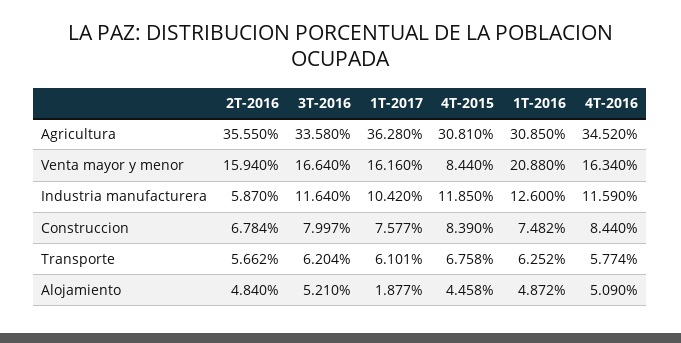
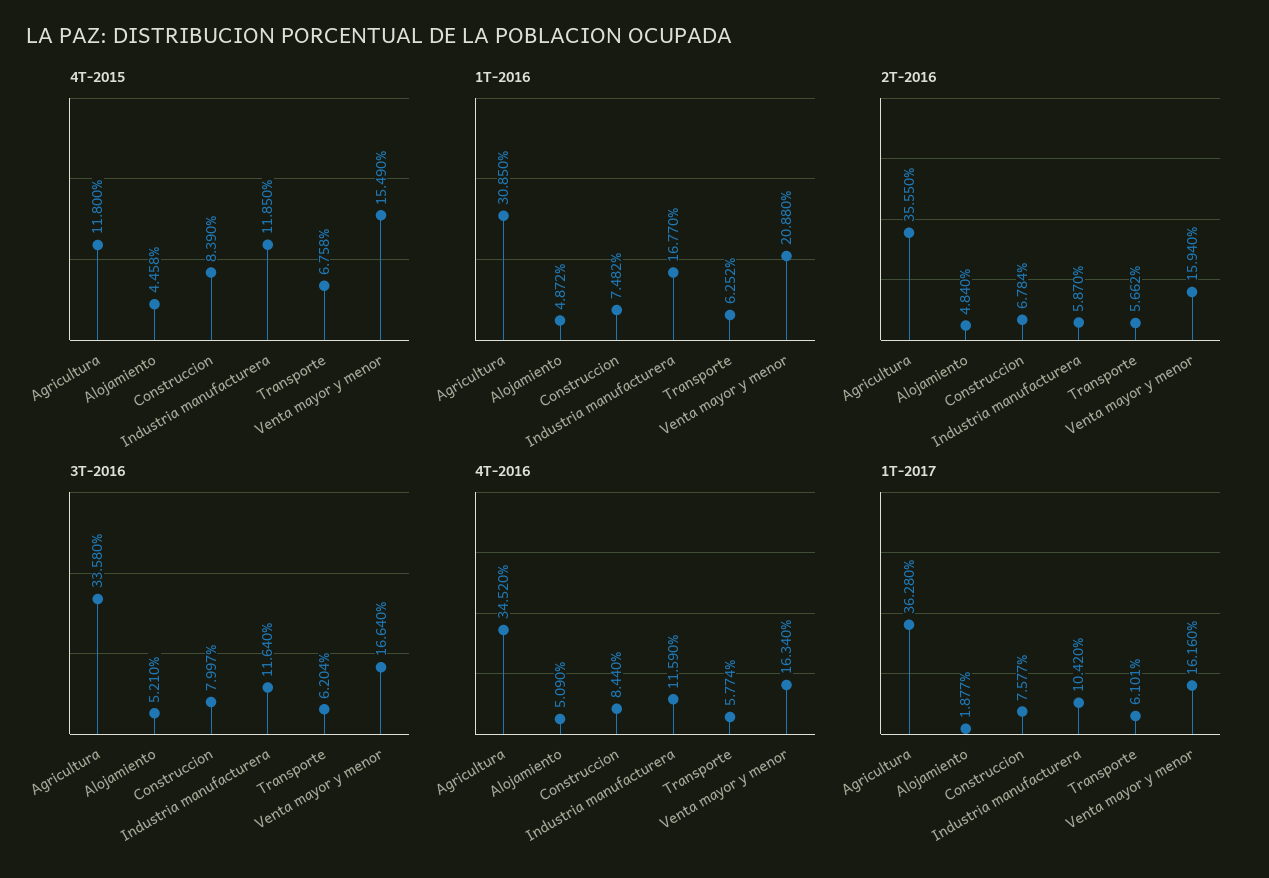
  {
    "2T-2016": {
      "Agricultura": 35.55,
      "Venta mayor y menor": 15.94,
      "Industria manufacturera": 5.87,
      "Construccion": 6.784,
      "Transporte": 5.662,
      "Alojamiento": 4.84
    },
    "3T-2016": {
      "Agricultura": 33.58,
      "Venta mayor y menor": 16.64,
      "Industria manufacturera": 11.64,
      "Construccion": 7.997,
      "Transporte": 6.204,
      "Alojamiento": 5.21
    },
    "1T-2017": {
      "Agricultura": 36.28,
      "Venta mayor y menor": 16.16,
      "Industria manufacturera": 10.42,
      "Construccion": 7.577,
      "Transporte": 6.101,
      "Alojamiento": 1.877
    },
    "4T-2015": {
-     "Agricultura": 30.81,
+     "Agricultura": 11.8,
-     "Venta mayor y menor": 8.44,
+     "Venta mayor y menor": 15.49,
      "Industria manufacturera": 11.85,
      "Construccion": 8.39,
      "Transporte": 6.758,
      "Alojamiento": 4.458
    },
    "1T-2016": {
      "Agricultura": 30.85,
      "Venta mayor y menor": 20.88,
-     "Industria manufacturera": 12.6,
+     "Industria manufacturera": 16.77,
      "Construccion": 7.482,
      "Transporte": 6.252,
      "Alojamiento": 4.872
    },
    "4T-2016": {
      "Agricultura": 34.52,
      "Venta mayor y menor": 16.34,
      "Industria manufacturera": 11.59,
      "Construccion": 8.44,
      "Transporte": 5.774,
      "Alojamiento": 5.09
    }
  }

